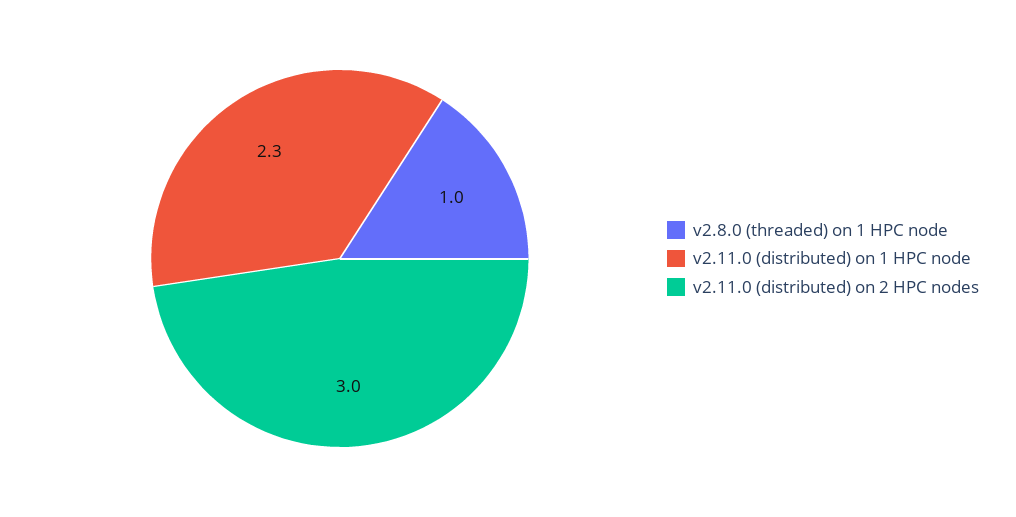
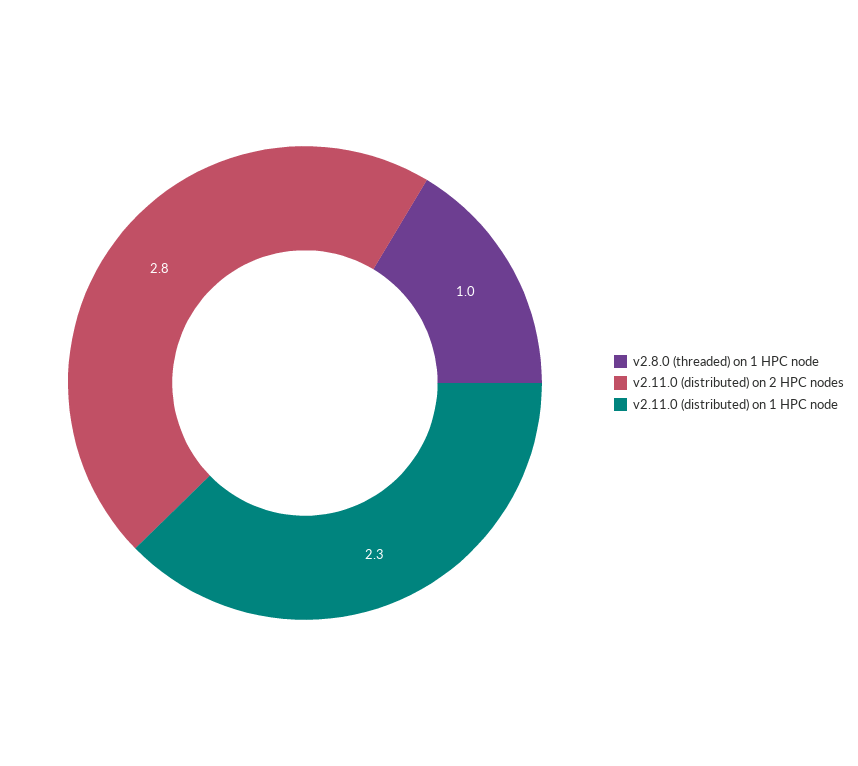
  {
    "v2.8.0 (threaded) on 1 HPC node": 1,
    "v2.11.0 (distributed) on 1 HPC node": 2.3,
-   "v2.11.0 (distributed) on 2 HPC nodes": 3
+   "v2.11.0 (distributed) on 2 HPC nodes": 2.8
  }

